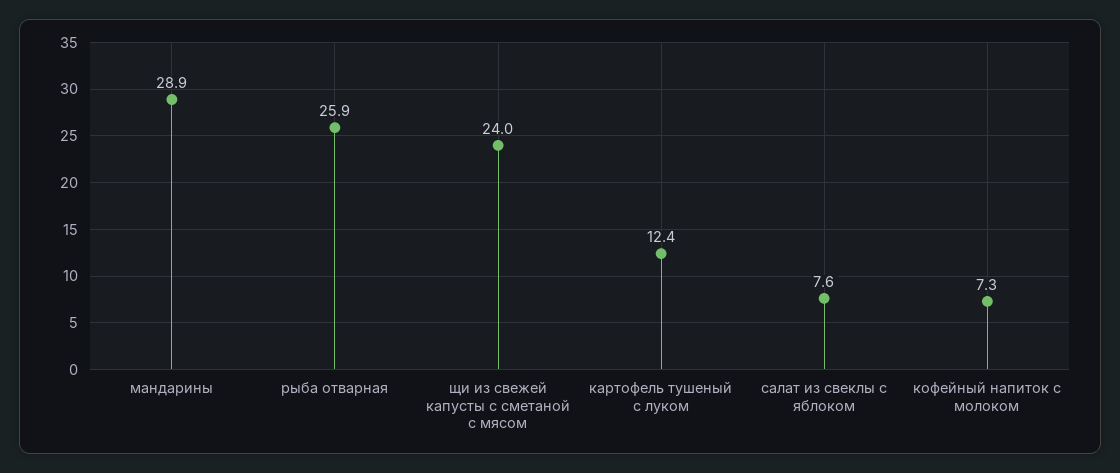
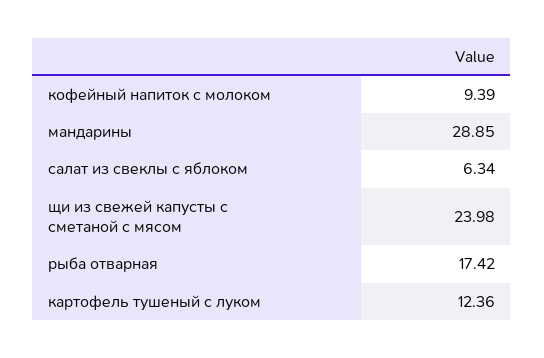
  {
    "мандарины": 28.85,
-   "рыба отварная": 25.9,
+   "рыба отварная": 17.42,
    "щи из свежей капусты с сметаной с мясом": 23.98,
    "картофель тушеный с луком": 12.36,
-   "салат из свеклы с яблоком": 7.6,
+   "салат из свеклы с яблоком": 6.34,
-   "кофейный напиток с молоком": 7.3
+   "кофейный напиток с молоком": 9.39
  }

